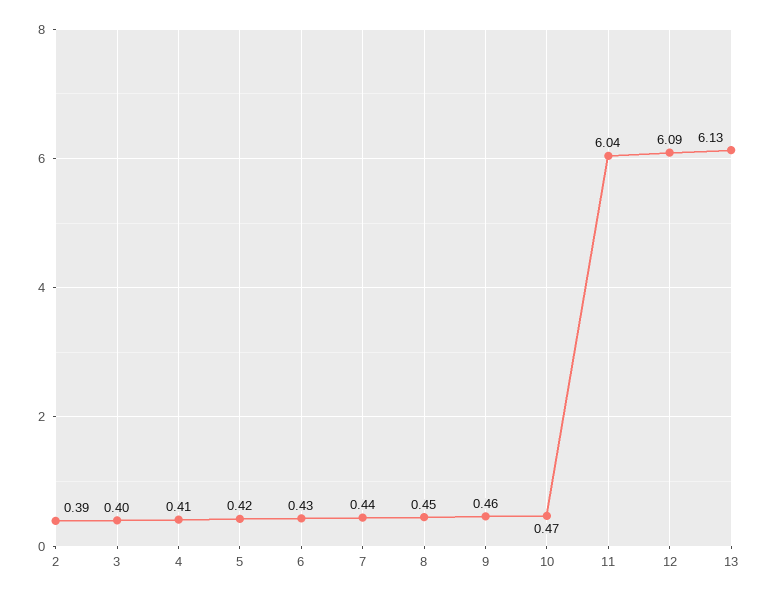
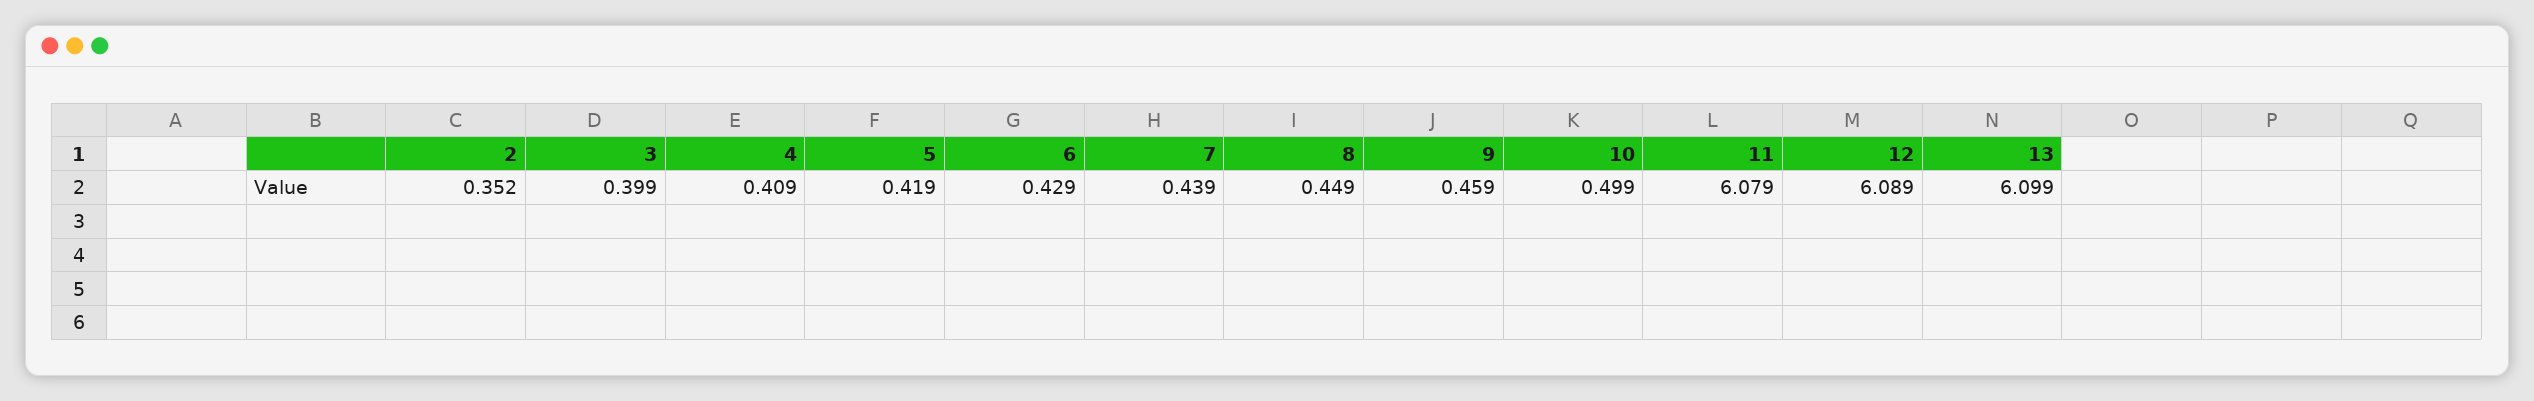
  {
-   "2": 0.39,
+   "2": 0.352,
    "3": 0.399,
    "4": 0.409,
    "5": 0.419,
    "6": 0.429,
    "7": 0.439,
    "8": 0.449,
    "9": 0.459,
-   "10": 0.47,
+   "10": 0.499,
-   "11": 6.04,
+   "11": 6.079,
    "12": 6.089,
-   "13": 6.13
+   "13": 6.099
  }

